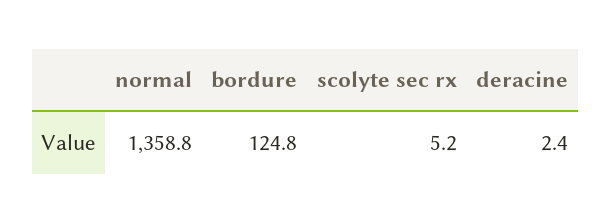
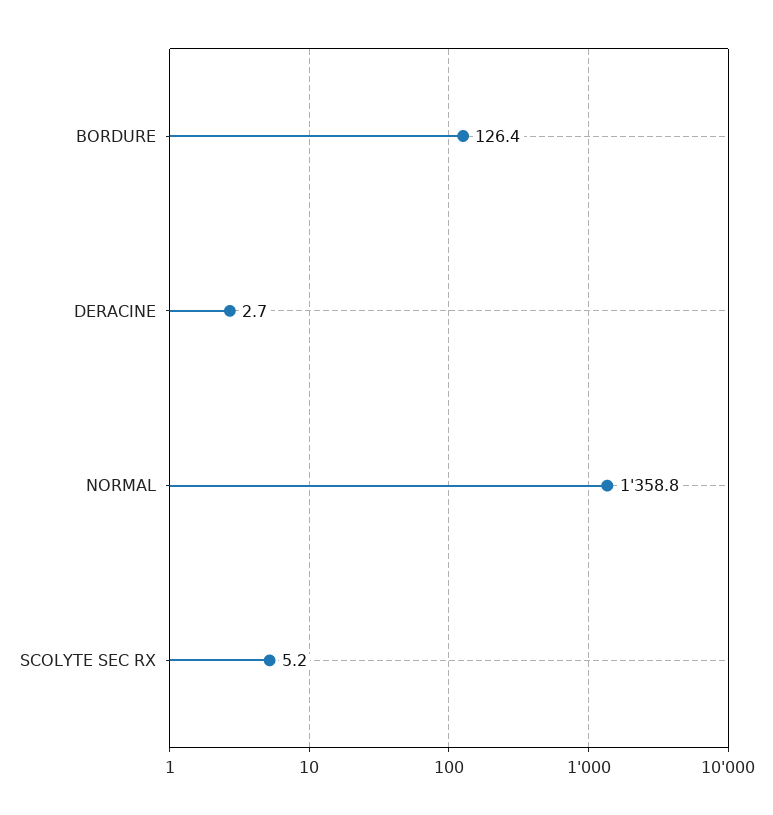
  {
    "normal": 1358.8,
-   "bordure": 124.8,
+   "bordure": 126.4,
    "scolyte sec rx": 5.2,
-   "deracine": 2.4
+   "deracine": 2.7
  }

